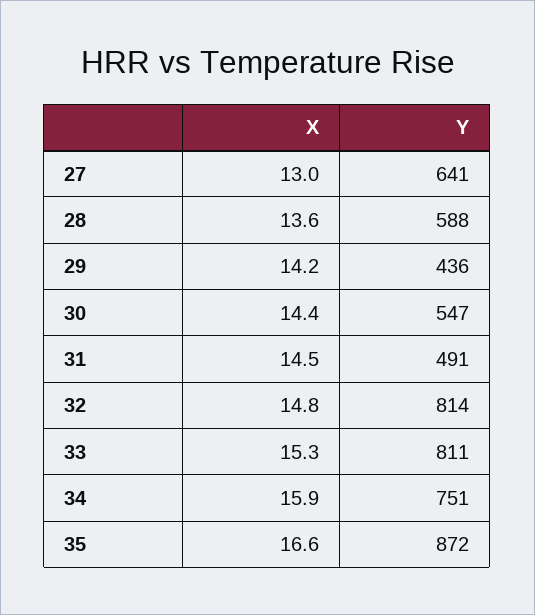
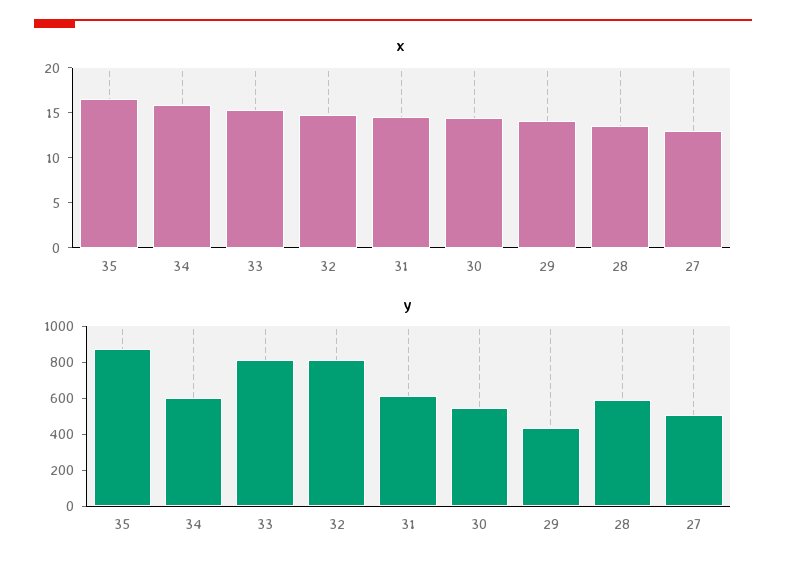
  {
    "X": {
      "27": 13,
      "28": 13.6,
      "29": 14.2,
      "30": 14.4,
      "31": 14.5,
      "32": 14.8,
      "33": 15.3,
      "34": 15.9,
      "35": 16.6
    },
    "Y": {
-     "27": 641,
+     "27": 500,
      "28": 588,
      "29": 436,
      "30": 547,
-     "31": 491,
+     "31": 600,
      "32": 814,
      "33": 811,
-     "34": 751,
+     "34": 600,
      "35": 872
    }
  }

